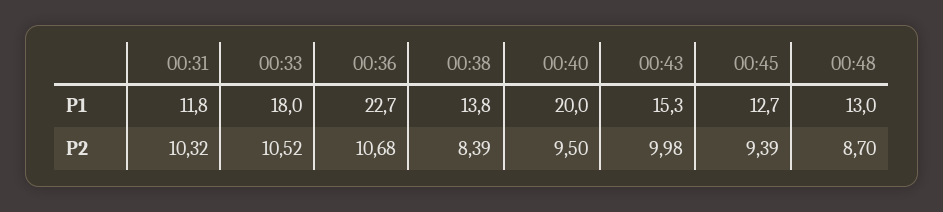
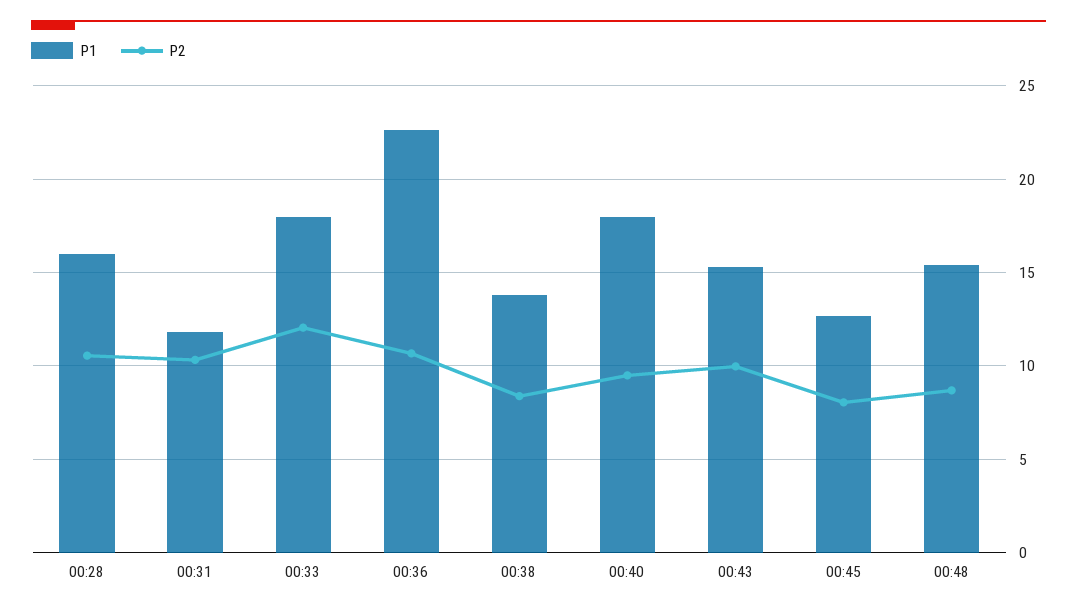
  {
    "P1": {
      "00:31": 11.8,
      "00:33": 18,
      "00:36": 22.7,
      "00:38": 13.8,
-     "00:40": 20,
+     "00:40": 18,
      "00:43": 15.3,
      "00:45": 12.7,
-     "00:48": 13
+     "00:48": 15.5,
+     "00:28": 16
    },
    "P2": {
      "00:31": 10.32,
-     "00:33": 10.52,
+     "00:33": 12,
      "00:36": 10.68,
      "00:38": 8.39,
      "00:40": 9.5,
      "00:43": 9.98,
-     "00:45": 9.39,
+     "00:45": 8,
-     "00:48": 8.7
+     "00:48": 8.7,
+     "00:28": 10.5
    }
  }

